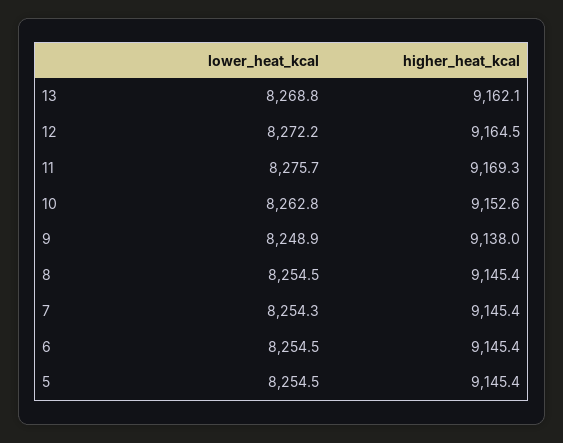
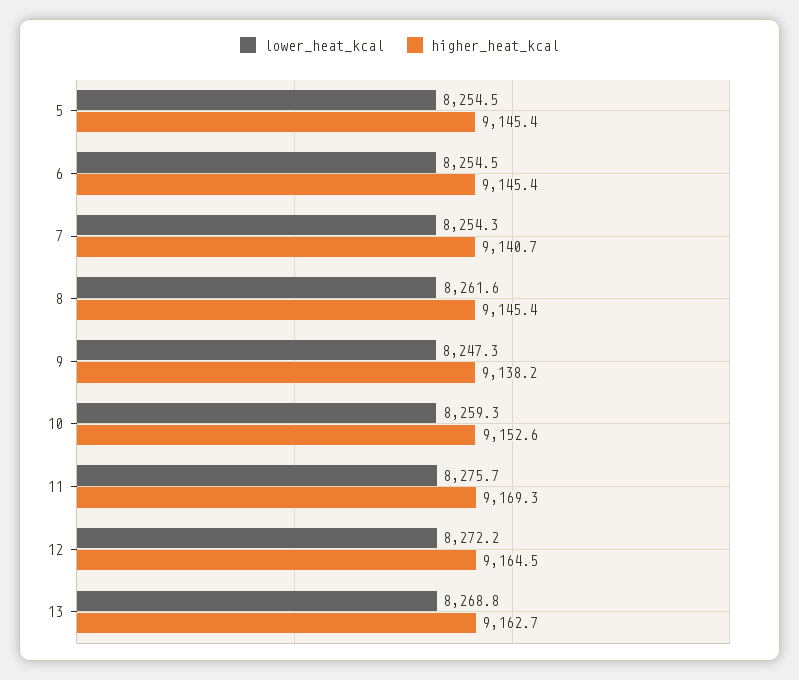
  {
    "lower_heat_kcal": {
      "13": 8268.8,
      "12": 8272.2,
      "11": 8275.7,
-     "10": 8262.8,
+     "10": 8259.3,
-     "9": 8248.9,
+     "9": 8247.3,
-     "8": 8254.5,
+     "8": 8261.6,
      "7": 8254.3,
      "6": 8254.5,
      "5": 8254.5
    },
    "higher_heat_kcal": {
-     "13": 9162.1,
+     "13": 9162.7,
      "12": 9164.5,
      "11": 9169.3,
      "10": 9152.6,
-     "9": 9138,
+     "9": 9138.2,
      "8": 9145.4,
-     "7": 9145.4,
+     "7": 9140.7,
      "6": 9145.4,
      "5": 9145.4
    }
  }

